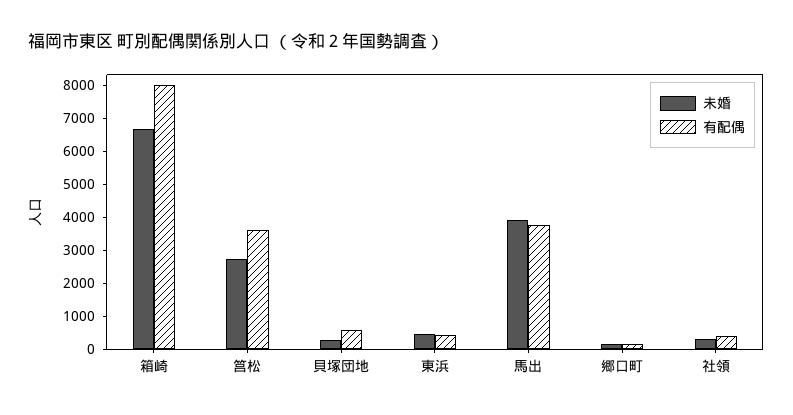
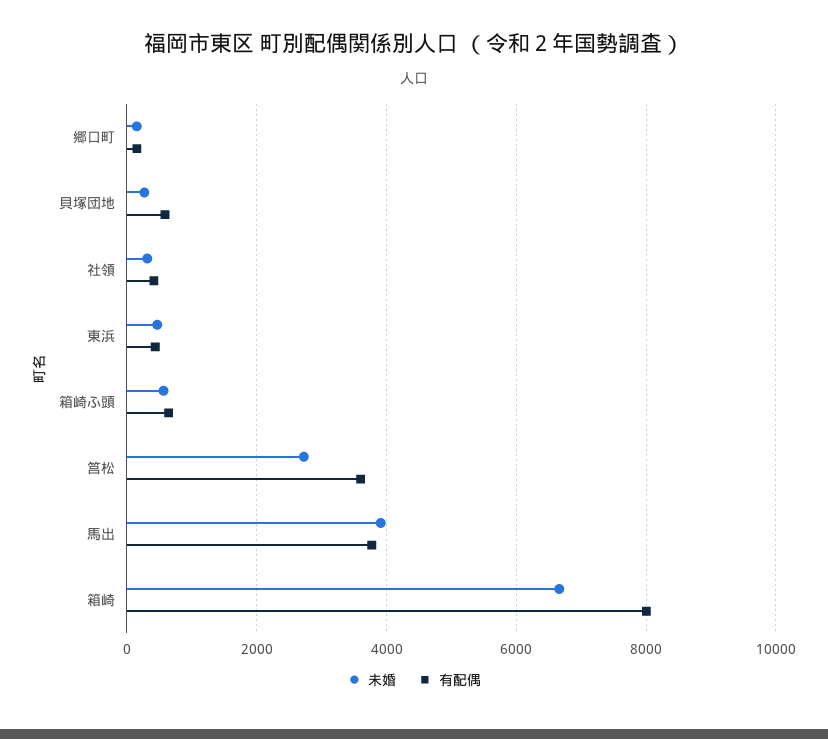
  {
    "未婚": {
      "箱崎": 6600,
      "筥松": 2800,
      "貝塚団地": 200,
      "東浜": 400,
      "馬出": 4000,
      "郷口町": 200,
-     "社領": 400
+     "社領": 400,
+     "箱崎ふ頭": 600
    },
    "有配偶": {
      "箱崎": 8000,
      "筥松": 3600,
      "貝塚団地": 600,
      "東浜": 400,
      "馬出": 3800,
      "郷口町": 200,
-     "社領": 400
+     "社領": 400,
+     "箱崎ふ頭": 600
    }
  }

